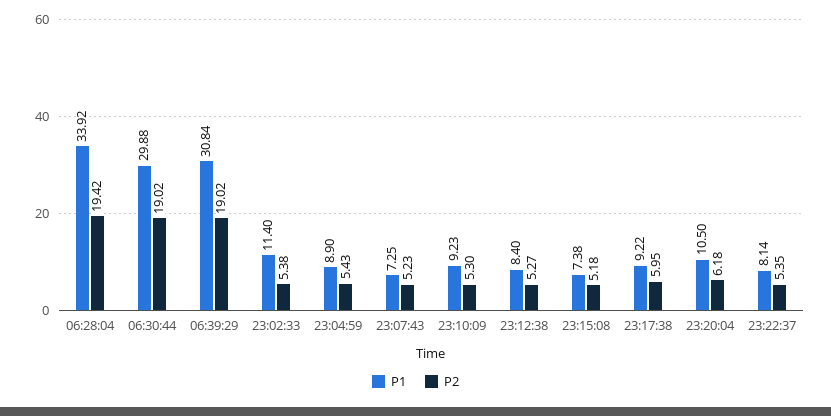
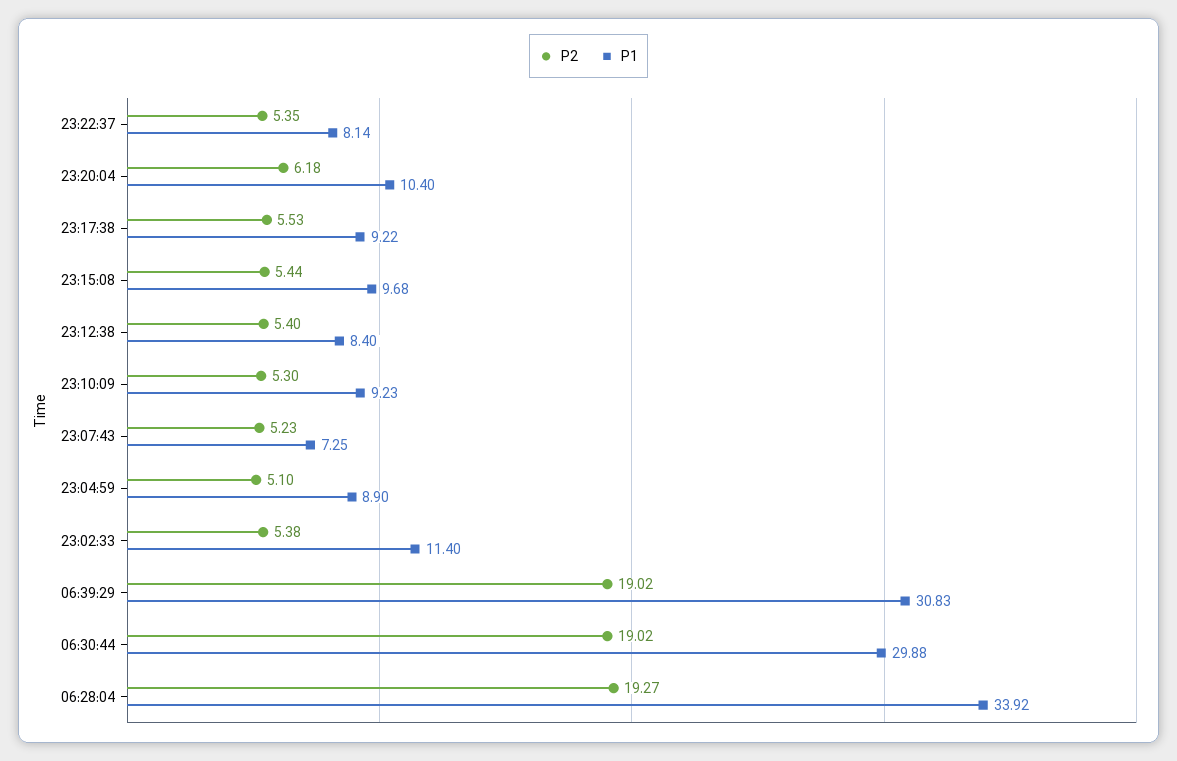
  {
    "P1": {
      "06:28:04": 33.92,
      "06:30:44": 29.88,
-     "06:39:29": 30.84,
+     "06:39:29": 30.83,
      "23:02:33": 11.4,
      "23:04:59": 8.9,
      "23:07:43": 7.25,
      "23:10:09": 9.23,
      "23:12:38": 8.4,
-     "23:15:08": 7.38,
+     "23:15:08": 9.68,
      "23:17:38": 9.22,
-     "23:20:04": 10.5,
+     "23:20:04": 10.4,
      "23:22:37": 8.14
    },
    "P2": {
-     "06:28:04": 19.42,
+     "06:28:04": 19.27,
      "06:30:44": 19.02,
      "06:39:29": 19.02,
      "23:02:33": 5.38,
-     "23:04:59": 5.43,
+     "23:04:59": 5.1,
      "23:07:43": 5.23,
      "23:10:09": 5.3,
-     "23:12:38": 5.27,
+     "23:12:38": 5.4,
-     "23:15:08": 5.18,
+     "23:15:08": 5.44,
-     "23:17:38": 5.95,
+     "23:17:38": 5.53,
      "23:20:04": 6.18,
      "23:22:37": 5.35
    }
  }

